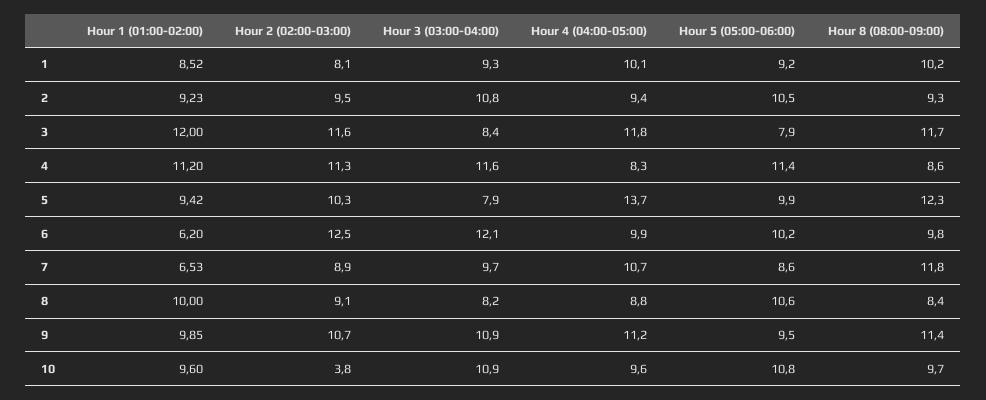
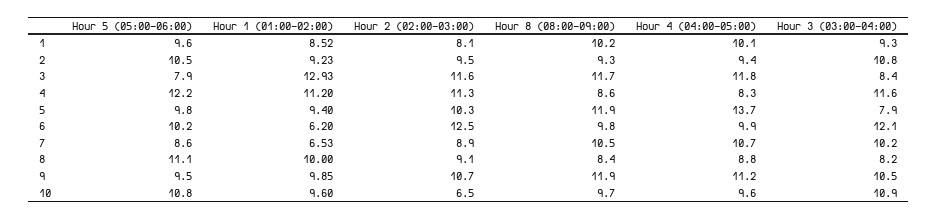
  {
    "Hour 1 (01:00-02:00)": {
      "1": 8.52,
      "2": 9.23,
-     "3": 12,
+     "3": 12.93,
      "4": 11.2,
-     "5": 9.42,
+     "5": 9.4,
      "6": 6.2,
      "7": 6.53,
      "8": 10,
      "9": 9.85,
      "10": 9.6
    },
    "Hour 2 (02:00-03:00)": {
      "1": 8.1,
      "2": 9.5,
      "3": 11.6,
      "4": 11.3,
      "5": 10.3,
      "6": 12.5,
      "7": 8.9,
      "8": 9.1,
      "9": 10.7,
-     "10": 3.8
+     "10": 6.5
    },
    "Hour 3 (03:00-04:00)": {
      "1": 9.3,
      "2": 10.8,
      "3": 8.4,
      "4": 11.6,
      "5": 7.9,
      "6": 12.1,
-     "7": 9.7,
+     "7": 10.2,
      "8": 8.2,
-     "9": 10.9,
+     "9": 10.5,
      "10": 10.9
    },
    "Hour 4 (04:00-05:00)": {
      "1": 10.1,
      "2": 9.4,
      "3": 11.8,
      "4": 8.3,
      "5": 13.7,
      "6": 9.9,
      "7": 10.7,
      "8": 8.8,
      "9": 11.2,
      "10": 9.6
    },
    "Hour 5 (05:00-06:00)": {
-     "1": 9.2,
+     "1": 9.6,
      "2": 10.5,
      "3": 7.9,
-     "4": 11.4,
+     "4": 12.2,
-     "5": 9.9,
+     "5": 9.8,
      "6": 10.2,
      "7": 8.6,
-     "8": 10.6,
+     "8": 11.1,
      "9": 9.5,
      "10": 10.8
    },
    "Hour 8 (08:00-09:00)": {
      "1": 10.2,
      "2": 9.3,
      "3": 11.7,
      "4": 8.6,
-     "5": 12.3,
+     "5": 11.9,
      "6": 9.8,
-     "7": 11.8,
+     "7": 10.5,
      "8": 8.4,
-     "9": 11.4,
+     "9": 11.9,
      "10": 9.7
    }
  }

